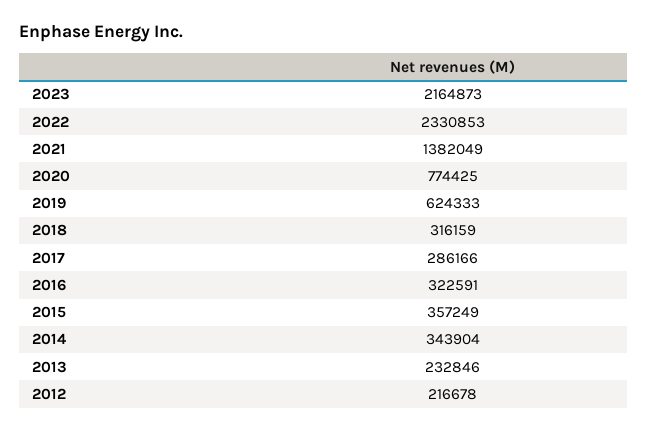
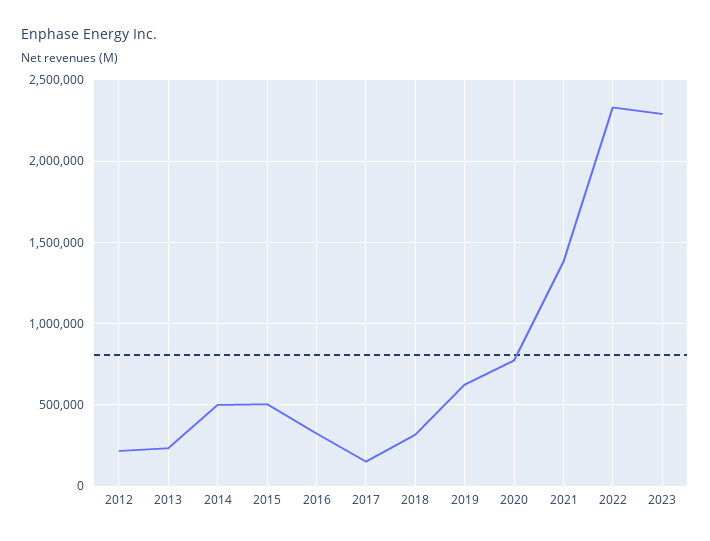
  {
-   "2023": 2164873,
+   "2023": 2300000,
    "2022": 2330853,
    "2021": 1382049,
    "2020": 774425,
    "2019": 624333,
    "2018": 316159,
-   "2017": 286166,
+   "2017": 150000,
    "2016": 322591,
-   "2015": 357249,
+   "2015": 500000,
-   "2014": 343904,
+   "2014": 500000,
    "2013": 232846,
    "2012": 216678
  }

